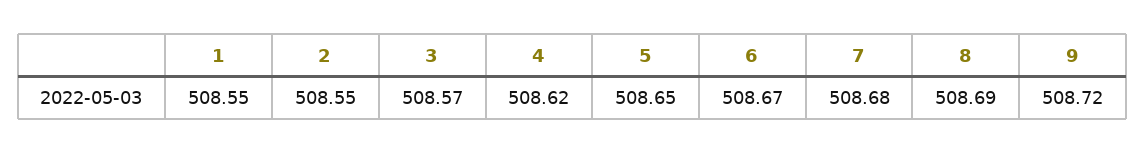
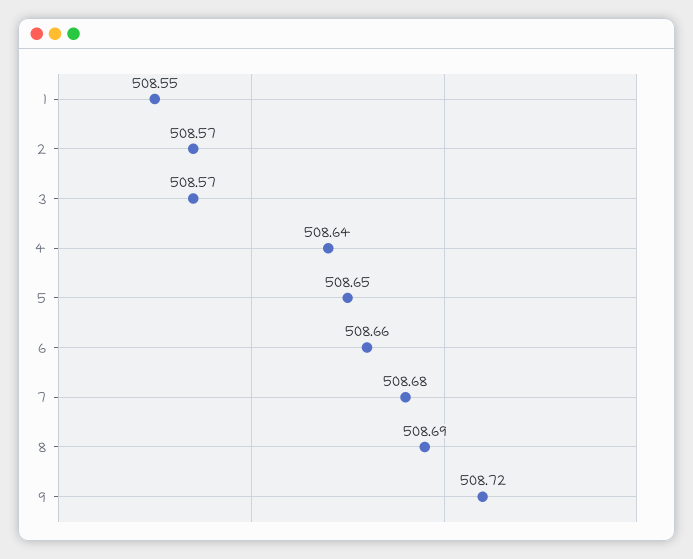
  {
    "1": 508.55,
-   "2": 508.55,
+   "2": 508.57,
    "3": 508.57,
-   "4": 508.62,
+   "4": 508.64,
    "5": 508.65,
-   "6": 508.67,
+   "6": 508.66,
    "7": 508.68,
    "8": 508.69,
    "9": 508.72
  }

